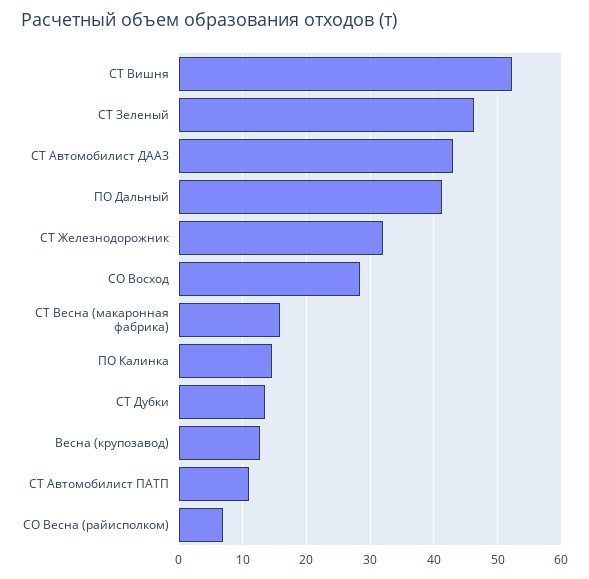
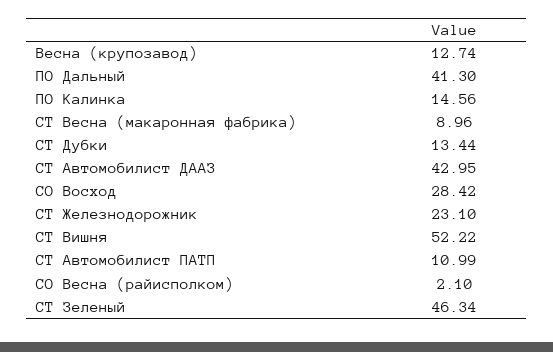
  {
    "СТ Вишня": 52.22,
    "СТ Зеленый": 46.34,
    "СТ Автомобилист ДААЗ": 42.95,
    "ПО Дальный": 41.3,
-   "СТ Железнодорожник": 32,
+   "СТ Железнодорожник": 23.1,
    "СО Восход": 28.42,
-   "СТ Весна (макаронная фабрика)": 16,
+   "СТ Весна (макаронная фабрика)": 8.96,
    "ПО Калинка": 14.56,
    "СТ Дубки": 13.44,
    "Весна (крупозавод)": 12.74,
    "СТ Автомобилист ПАТП": 10.99,
-   "СО Весна (райисполком)": 7
+   "СО Весна (райисполком)": 2.1
  }

